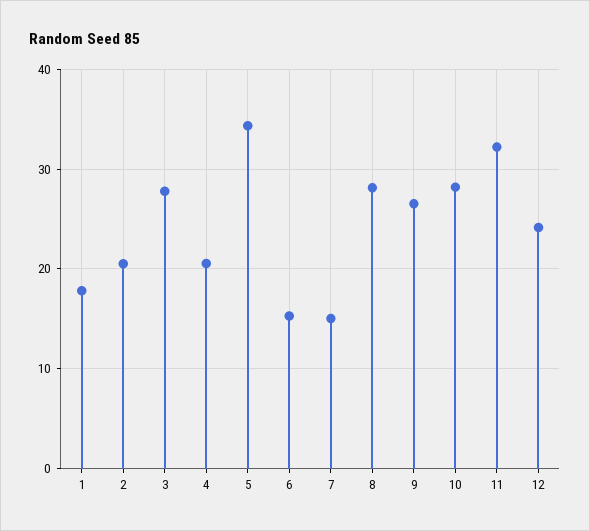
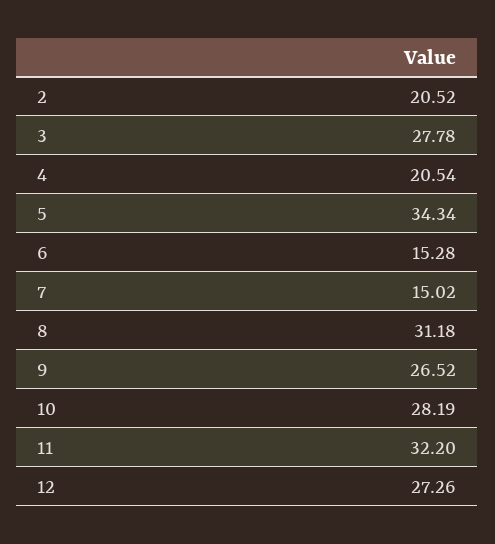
  {
-   "1": 18,
    "2": 20.52,
    "3": 27.78,
    "4": 20.54,
    "5": 34.34,
    "6": 15.28,
    "7": 15.02,
-   "8": 28,
+   "8": 31.18,
    "9": 26.52,
    "10": 28.19,
    "11": 32.2,
-   "12": 24
+   "12": 27.26
  }

